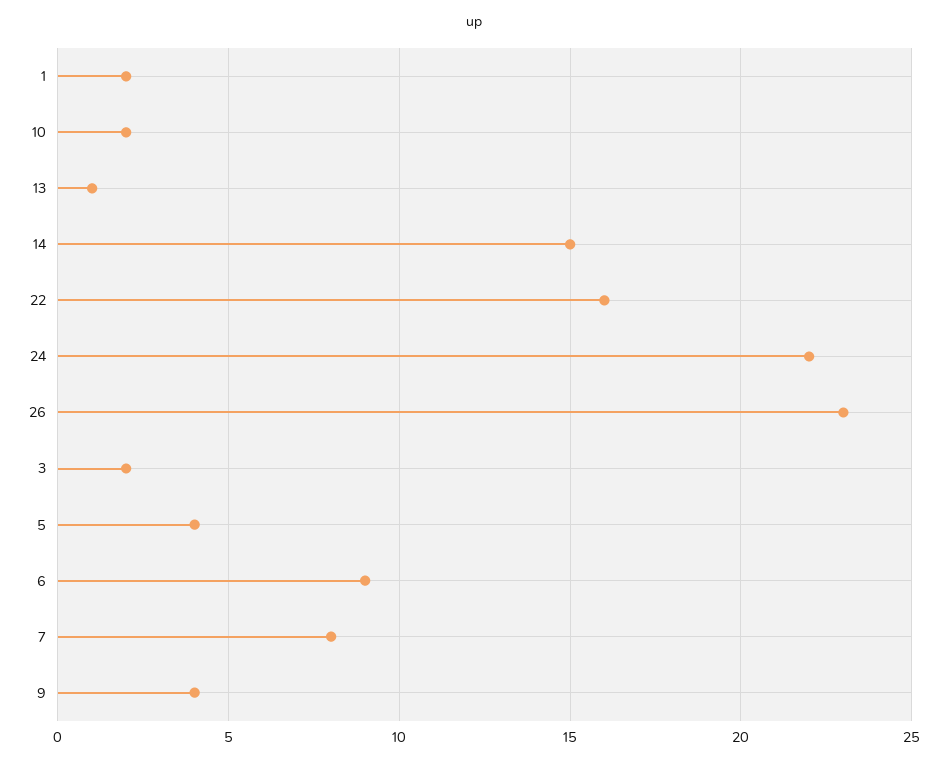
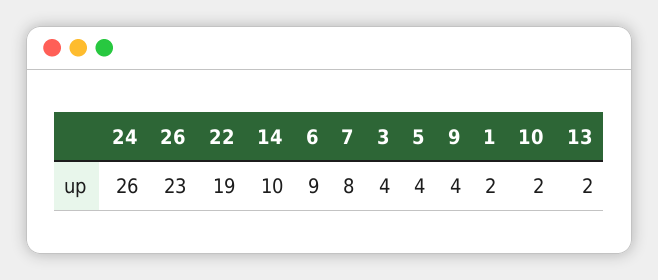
  {
    "1": 2,
    "10": 2,
-   "13": 1,
+   "13": 2,
-   "14": 15,
+   "14": 10,
-   "22": 16,
+   "22": 19,
-   "24": 22,
+   "24": 26,
    "26": 23,
-   "3": 2,
+   "3": 4,
    "5": 4,
    "6": 9,
    "7": 8,
    "9": 4
  }

